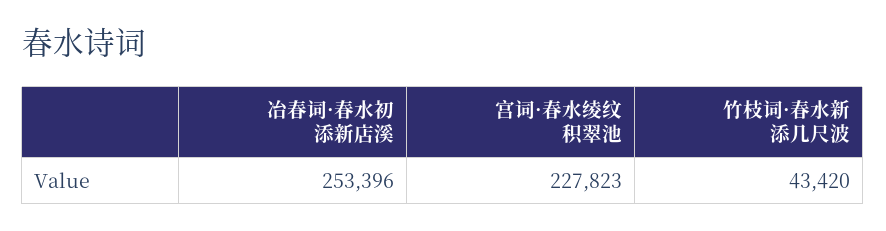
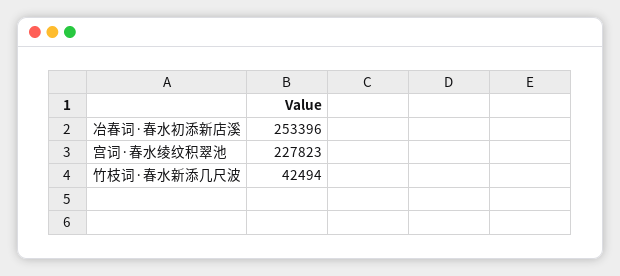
  {
    "冶春词·春水初添新店溪": 253396,
    "宫词·春水绫纹积翠池": 227823,
-   "竹枝词·春水新添几尺波": 43420
+   "竹枝词·春水新添几尺波": 42494
  }

